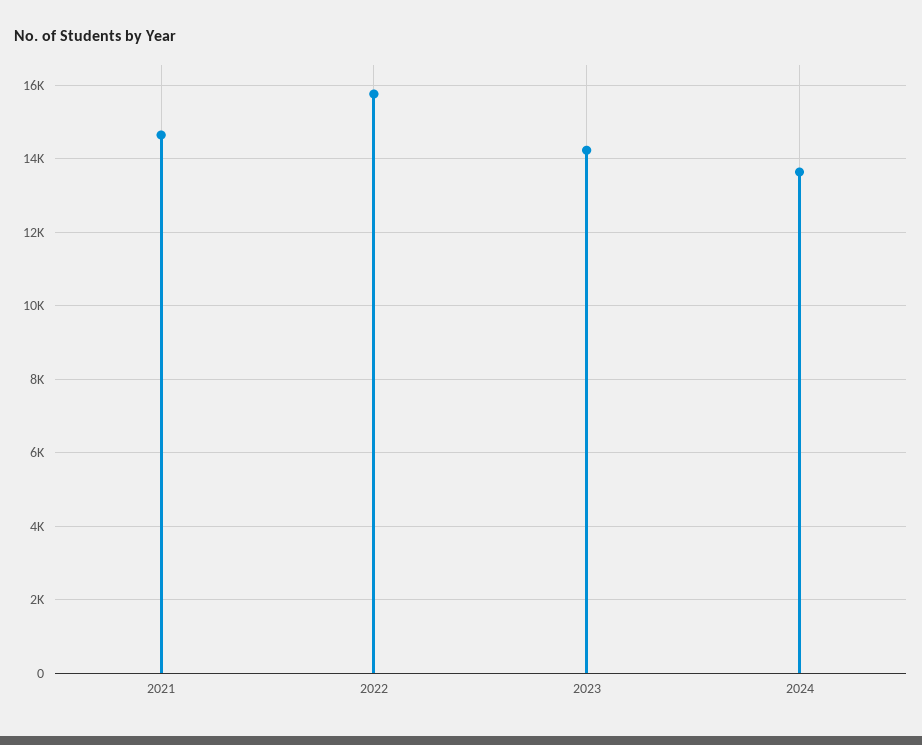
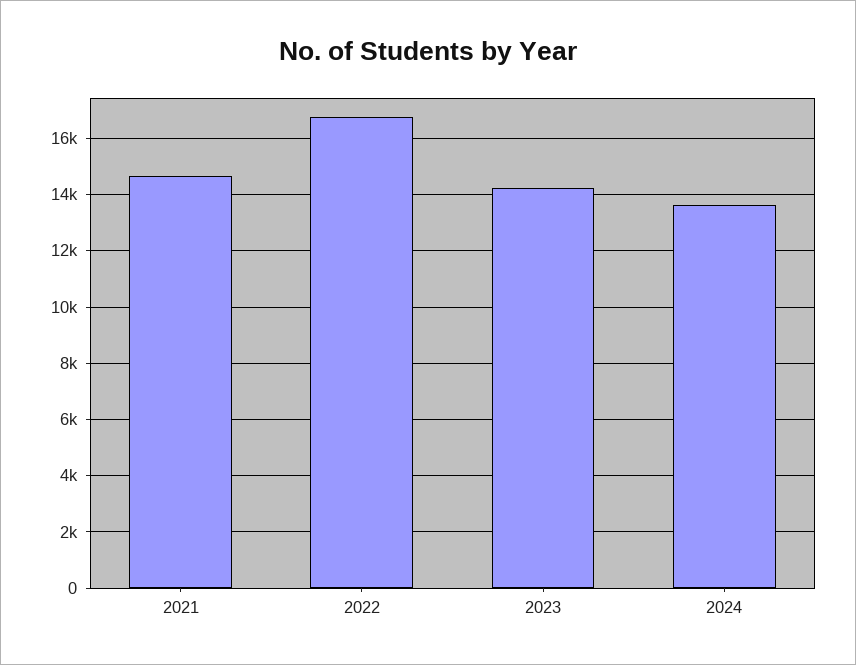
  {
    "2021": 14600,
-   "2022": 15800,
+   "2022": 16750,
    "2023": 14200,
    "2024": 13600
  }

